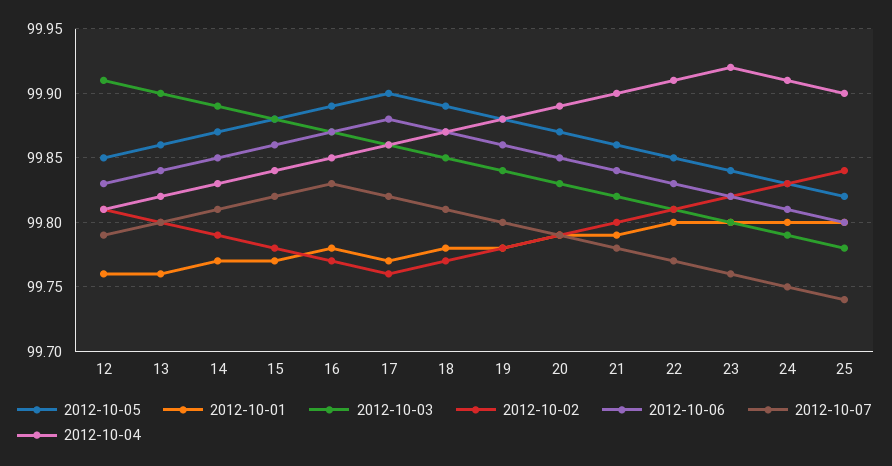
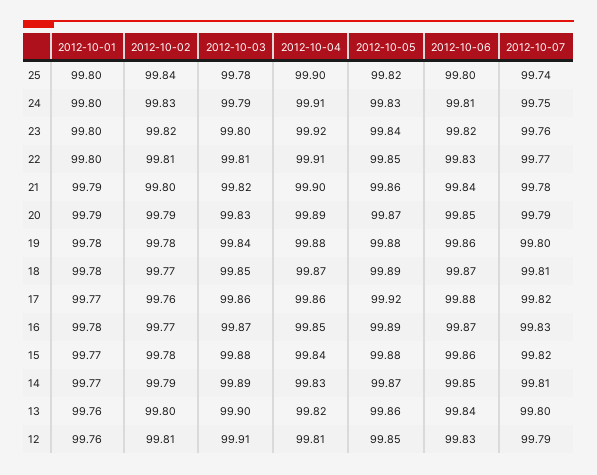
  {
    "2012-10-05": {
      "12": 99.85,
      "13": 99.86,
      "14": 99.87,
      "15": 99.88,
      "16": 99.89,
-     "17": 99.9,
+     "17": 99.92,
      "18": 99.89,
      "19": 99.88,
      "20": 99.87,
      "21": 99.86,
      "22": 99.85,
      "23": 99.84,
      "24": 99.83,
      "25": 99.82
    },
    "2012-10-01": {
      "12": 99.76,
      "13": 99.76,
      "14": 99.77,
      "15": 99.77,
      "16": 99.78,
      "17": 99.77,
      "18": 99.78,
      "19": 99.78,
      "20": 99.79,
      "21": 99.79,
      "22": 99.8,
      "23": 99.8,
      "24": 99.8,
      "25": 99.8
    },
    "2012-10-03": {
      "12": 99.91,
      "13": 99.9,
      "14": 99.89,
      "15": 99.88,
      "16": 99.87,
      "17": 99.86,
      "18": 99.85,
      "19": 99.84,
      "20": 99.83,
      "21": 99.82,
      "22": 99.81,
      "23": 99.8,
      "24": 99.79,
      "25": 99.78
    },
    "2012-10-02": {
      "12": 99.81,
      "13": 99.8,
      "14": 99.79,
      "15": 99.78,
      "16": 99.77,
      "17": 99.76,
      "18": 99.77,
      "19": 99.78,
      "20": 99.79,
      "21": 99.8,
      "22": 99.81,
      "23": 99.82,
      "24": 99.83,
      "25": 99.84
    },
    "2012-10-06": {
      "12": 99.83,
      "13": 99.84,
      "14": 99.85,
      "15": 99.86,
      "16": 99.87,
      "17": 99.88,
      "18": 99.87,
      "19": 99.86,
      "20": 99.85,
      "21": 99.84,
      "22": 99.83,
      "23": 99.82,
      "24": 99.81,
      "25": 99.8
    },
    "2012-10-07": {
      "12": 99.79,
      "13": 99.8,
      "14": 99.81,
      "15": 99.82,
      "16": 99.83,
      "17": 99.82,
      "18": 99.81,
      "19": 99.8,
      "20": 99.79,
      "21": 99.78,
      "22": 99.77,
      "23": 99.76,
      "24": 99.75,
      "25": 99.74
    },
    "2012-10-04": {
      "12": 99.81,
      "13": 99.82,
      "14": 99.83,
      "15": 99.84,
      "16": 99.85,
      "17": 99.86,
      "18": 99.87,
      "19": 99.88,
      "20": 99.89,
      "21": 99.9,
      "22": 99.91,
      "23": 99.92,
      "24": 99.91,
      "25": 99.9
    }
  }

